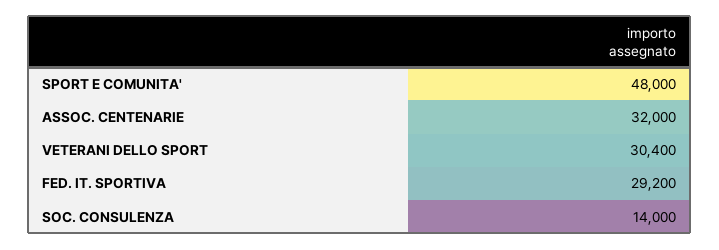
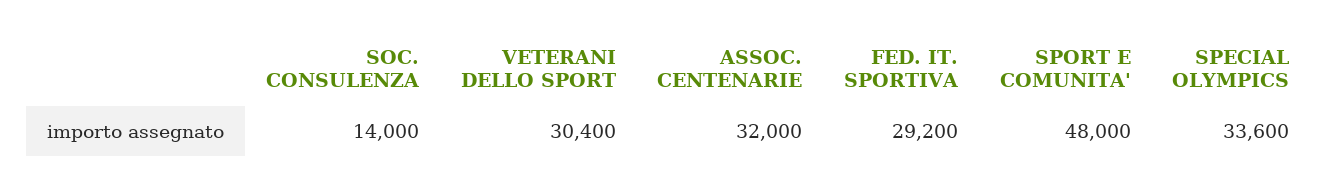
  {
    "SPORT E COMUNITA'": 48000,
    "ASSOC. CENTENARIE": 32000,
    "VETERANI DELLO SPORT": 30400,
    "FED. IT. SPORTIVA": 29200,
-   "SOC. CONSULENZA": 14000
+   "SOC. CONSULENZA": 14000,
+   "SPECIAL OLYMPICS": 33600
  }

